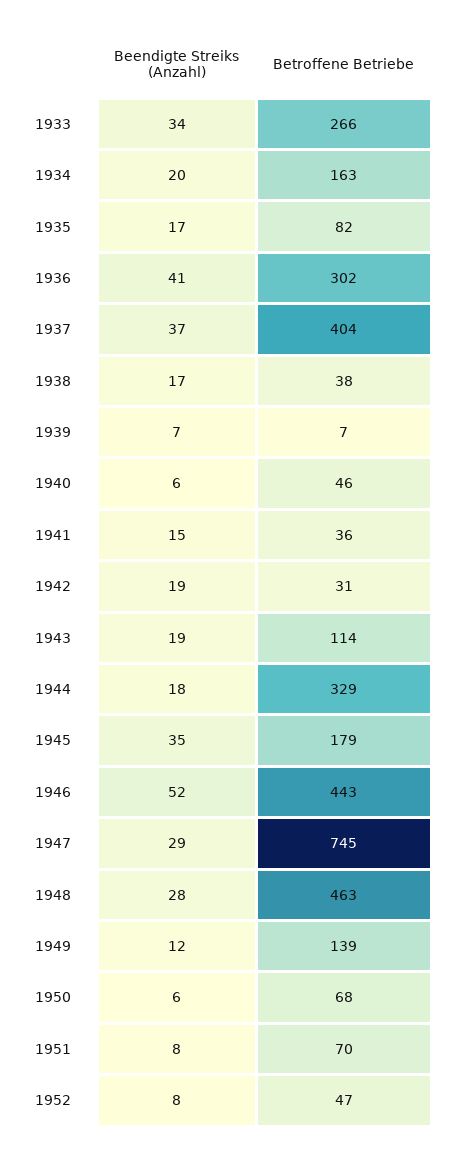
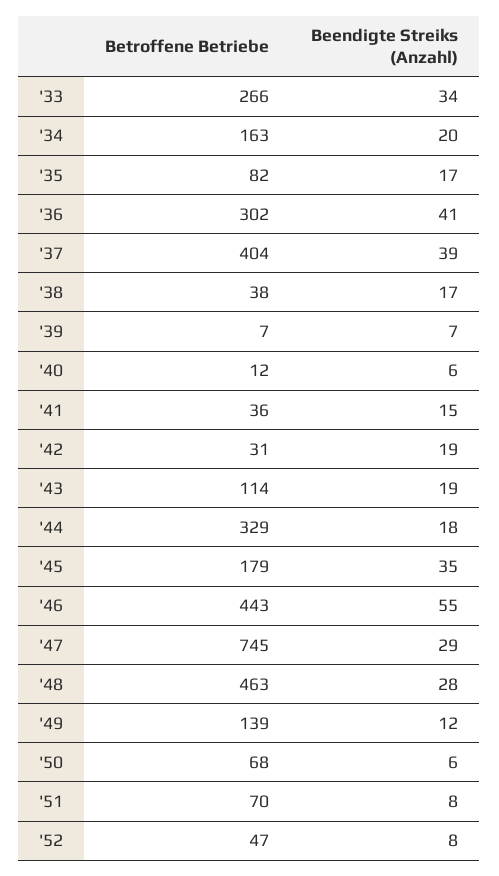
  {
    "Beendigte Streiks (Anzahl)": {
      "1933": 34,
      "1934": 20,
      "1935": 17,
      "1936": 41,
-     "1937": 37,
+     "1937": 39,
      "1938": 17,
      "1939": 7,
      "1940": 6,
      "1941": 15,
      "1942": 19,
      "1943": 19,
      "1944": 18,
      "1945": 35,
-     "1946": 52,
+     "1946": 55,
      "1947": 29,
      "1948": 28,
      "1949": 12,
      "1950": 6,
      "1951": 8,
      "1952": 8
    },
    "Betroffene Betriebe": {
      "1933": 266,
      "1934": 163,
      "1935": 82,
      "1936": 302,
      "1937": 404,
      "1938": 38,
      "1939": 7,
-     "1940": 46,
+     "1940": 12,
      "1941": 36,
      "1942": 31,
      "1943": 114,
      "1944": 329,
      "1945": 179,
      "1946": 443,
      "1947": 745,
      "1948": 463,
      "1949": 139,
      "1950": 68,
      "1951": 70,
      "1952": 47
    }
  }

